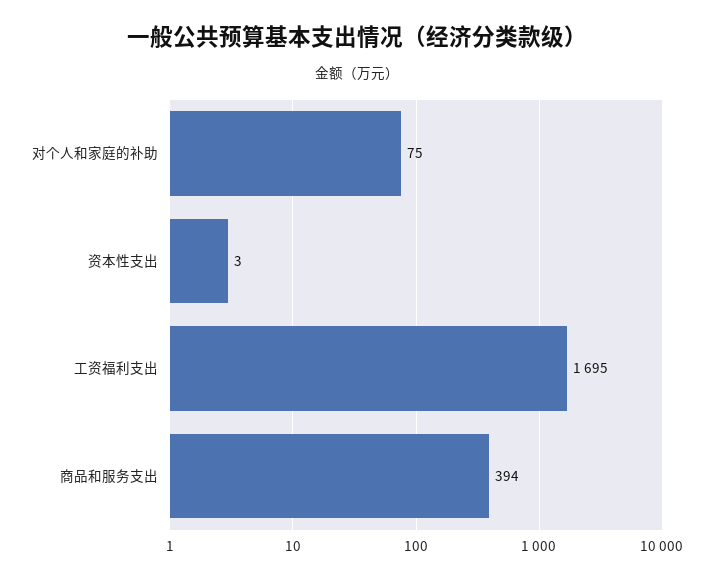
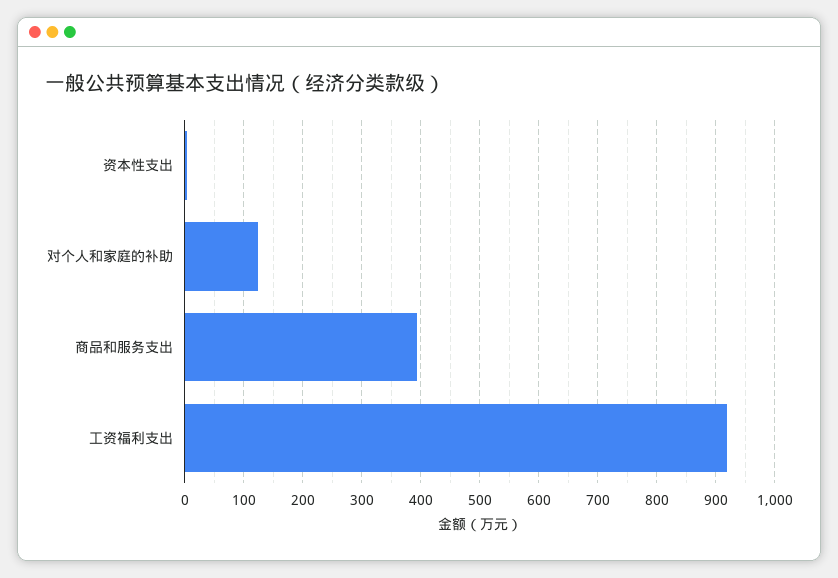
  {
-   "对个人和家庭的补助": 75,
+   "对个人和家庭的补助": 120,
    "资本性支出": 3,
-   "工资福利支出": 1695,
+   "工资福利支出": 920,
    "商品和服务支出": 394
  }

